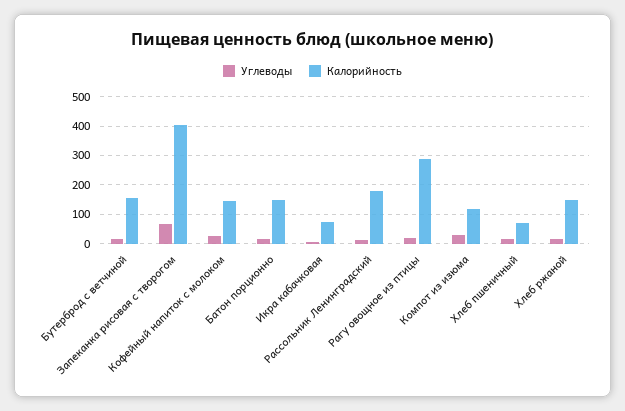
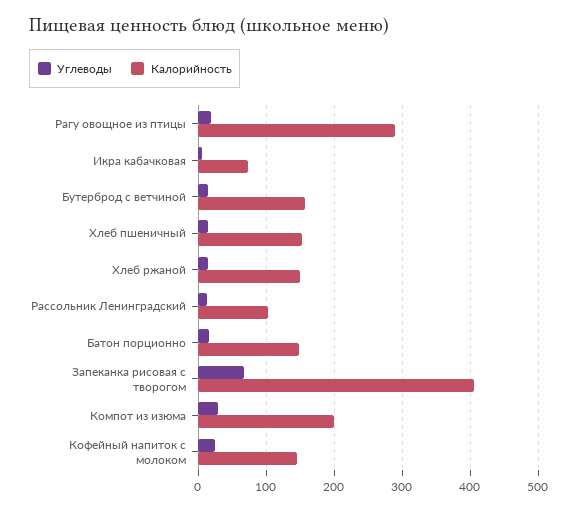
  {
    "Углеводы": {
      "Бутерброд с ветчиной": 10,
      "Запеканка рисовая с творогом": 70,
      "Кофейный напиток с молоком": 20,
      "Батон порционно": 20,
      "Икра кабачковая": 10,
      "Рассольник Ленинградский": 10,
      "Рагу овощное из птицы": 20,
      "Компот из изюма": 30,
      "Хлеб пшеничный": 10,
      "Хлеб ржаной": 10
    },
    "Калорийность": {
      "Бутерброд с ветчиной": 160,
      "Запеканка рисовая с творогом": 410,
      "Кофейный напиток с молоком": 150,
      "Батон порционно": 150,
      "Икра кабачковая": 70,
-     "Рассольник Ленинградский": 175,
+     "Рассольник Ленинградский": 100,
      "Рагу овощное из птицы": 290,
-     "Компот из изюма": 125,
+     "Компот из изюма": 200,
-     "Хлеб пшеничный": 75,
+     "Хлеб пшеничный": 150,
      "Хлеб ржаной": 150
    }
  }

